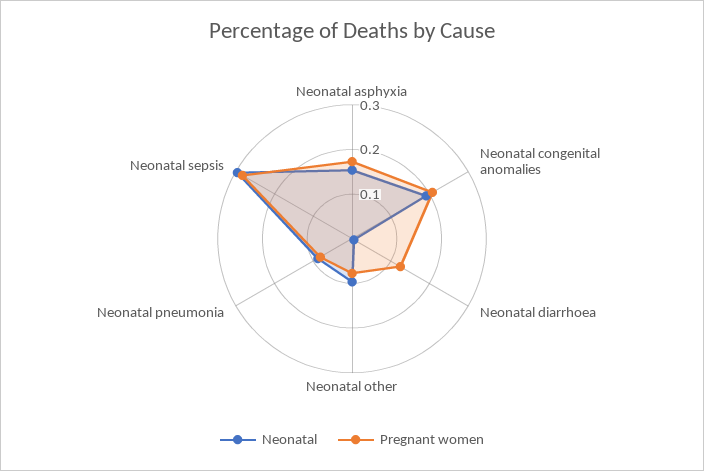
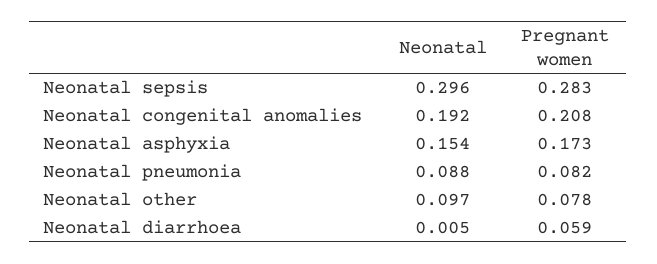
  {
    "Neonatal": {
      "Neonatal asphyxia": 0.154,
      "Neonatal congenital anomalies": 0.192,
      "Neonatal diarrhoea": 0.005,
      "Neonatal other": 0.097,
      "Neonatal pneumonia": 0.088,
      "Neonatal sepsis": 0.296
    },
    "Pregnant women": {
      "Neonatal asphyxia": 0.173,
      "Neonatal congenital anomalies": 0.208,
-     "Neonatal diarrhoea": 0.12,
+     "Neonatal diarrhoea": 0.059,
      "Neonatal other": 0.078,
      "Neonatal pneumonia": 0.082,
      "Neonatal sepsis": 0.283
    }
  }

